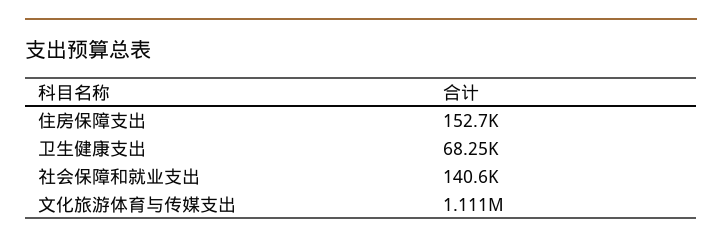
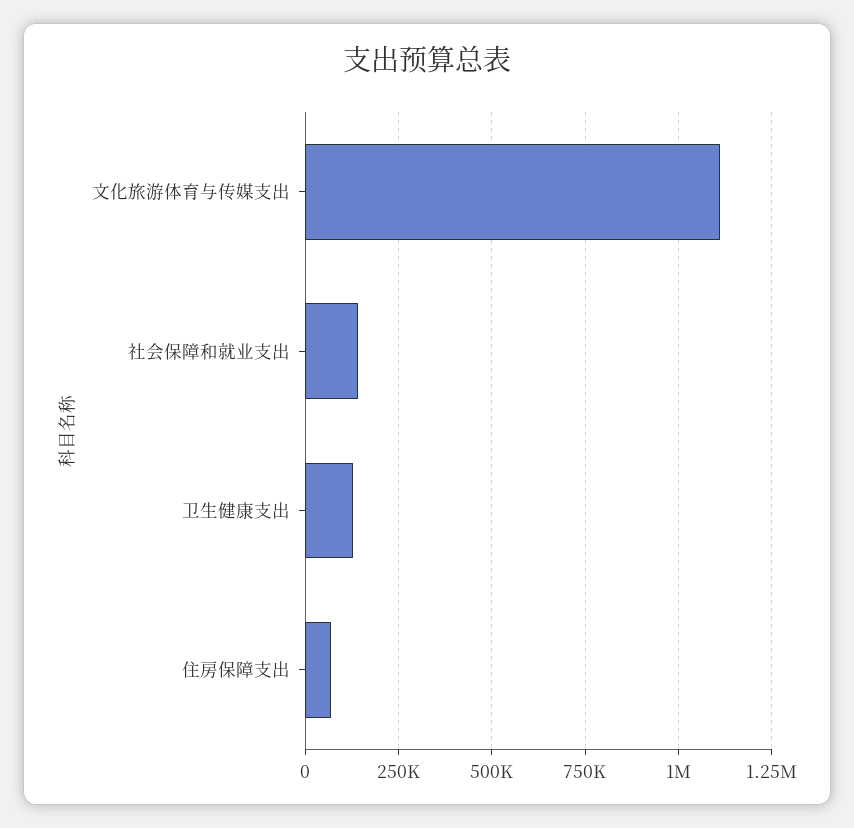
  {
-   "住房保障支出": 152700,
+   "住房保障支出": 75000,
-   "卫生健康支出": 68250,
+   "卫生健康支出": 125000,
    "社会保障和就业支出": 140600,
    "文化旅游体育与传媒支出": 1111000
  }

